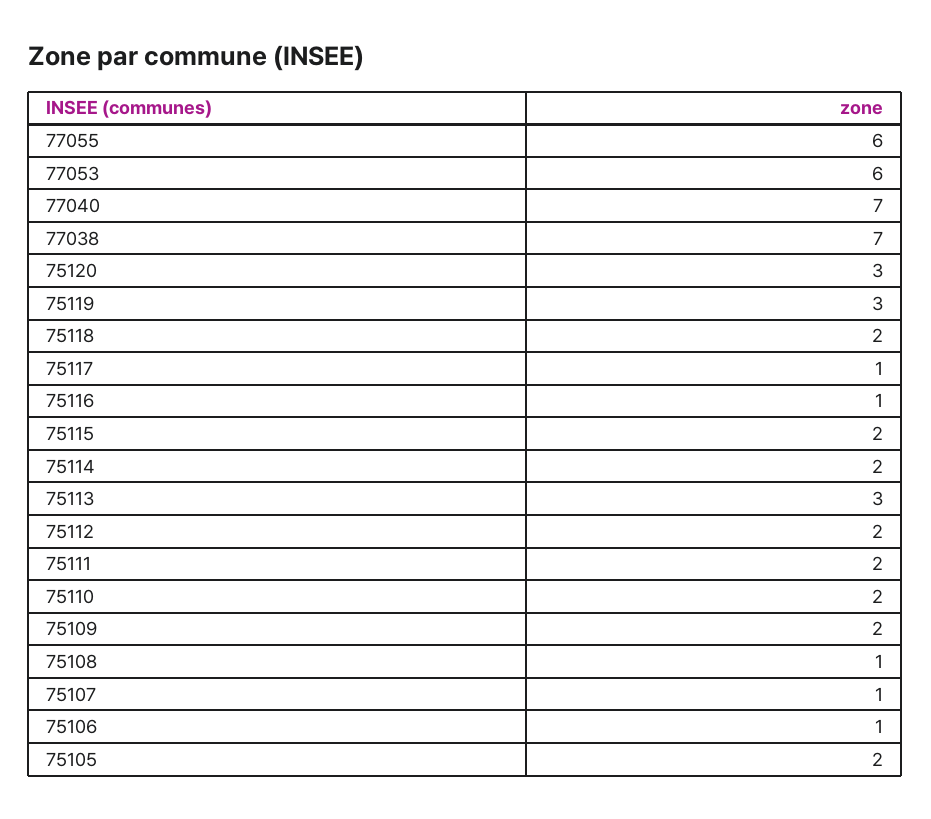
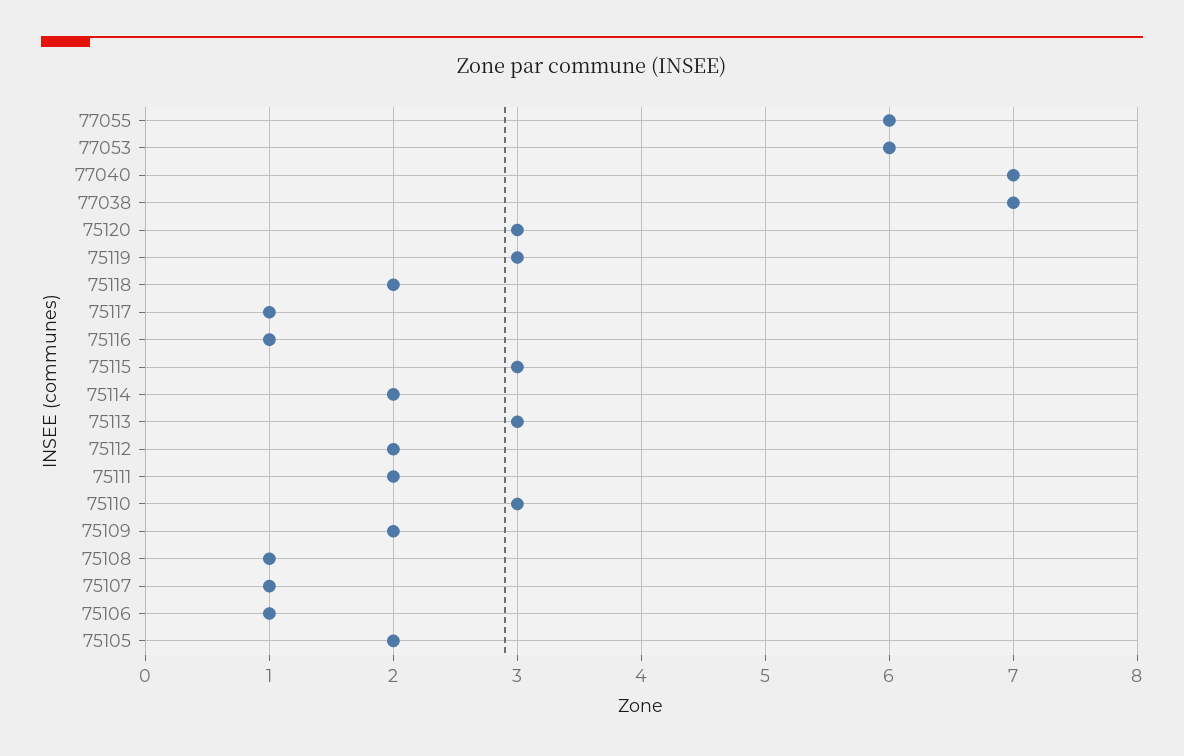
  {
    "77055": 6,
    "77053": 6,
    "77040": 7,
    "77038": 7,
    "75120": 3,
    "75119": 3,
    "75118": 2,
    "75117": 1,
    "75116": 1,
-   "75115": 2,
+   "75115": 3,
    "75114": 2,
    "75113": 3,
    "75112": 2,
    "75111": 2,
-   "75110": 2,
+   "75110": 3,
    "75109": 2,
    "75108": 1,
    "75107": 1,
    "75106": 1,
    "75105": 2
  }

